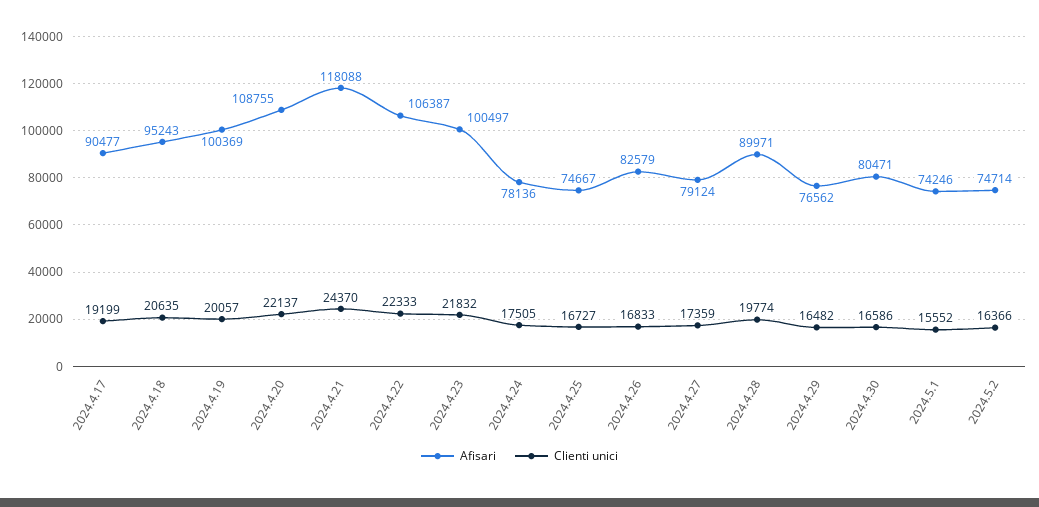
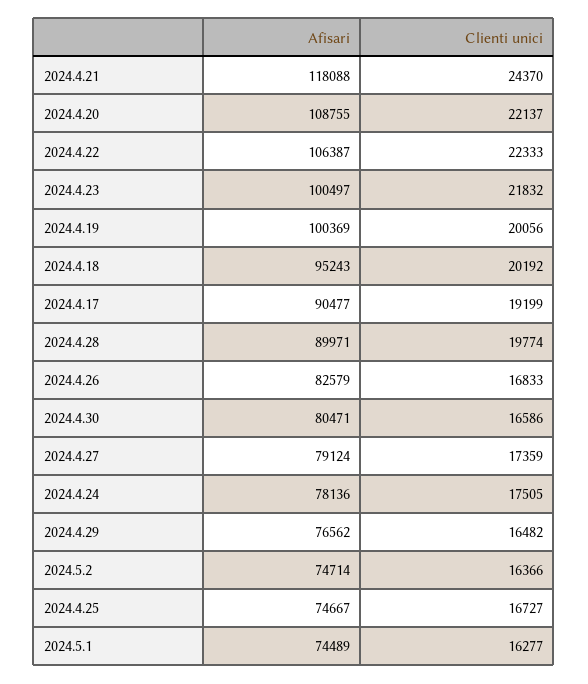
  {
    "Afisari": {
      "2024.4.17": 90477,
      "2024.4.18": 95243,
      "2024.4.19": 100369,
      "2024.4.20": 108755,
      "2024.4.21": 118088,
      "2024.4.22": 106387,
      "2024.4.23": 100497,
      "2024.4.24": 78136,
      "2024.4.25": 74667,
      "2024.4.26": 82579,
      "2024.4.27": 79124,
      "2024.4.28": 89971,
      "2024.4.29": 76562,
      "2024.4.30": 80471,
-     "2024.5.1": 74246,
+     "2024.5.1": 74489,
      "2024.5.2": 74714
    },
    "Clienti unici": {
      "2024.4.17": 19199,
-     "2024.4.18": 20635,
+     "2024.4.18": 20192,
-     "2024.4.19": 20057,
+     "2024.4.19": 20056,
      "2024.4.20": 22137,
      "2024.4.21": 24370,
      "2024.4.22": 22333,
      "2024.4.23": 21832,
      "2024.4.24": 17505,
      "2024.4.25": 16727,
      "2024.4.26": 16833,
      "2024.4.27": 17359,
      "2024.4.28": 19774,
      "2024.4.29": 16482,
      "2024.4.30": 16586,
-     "2024.5.1": 15552,
+     "2024.5.1": 16277,
      "2024.5.2": 16366
    }
  }

